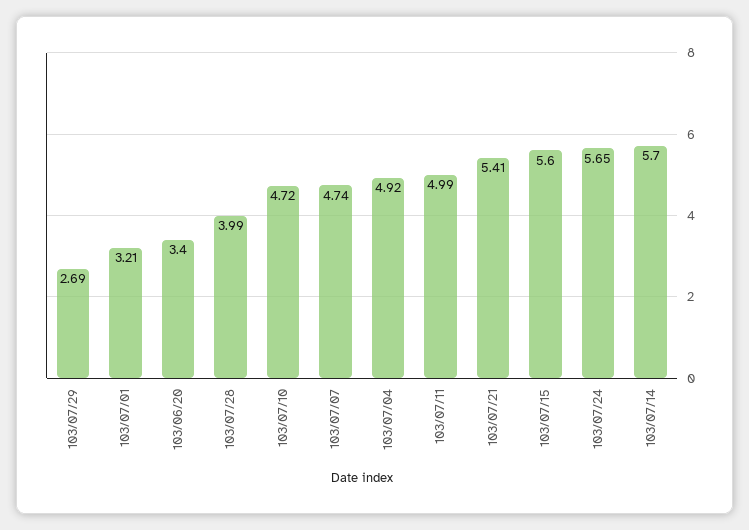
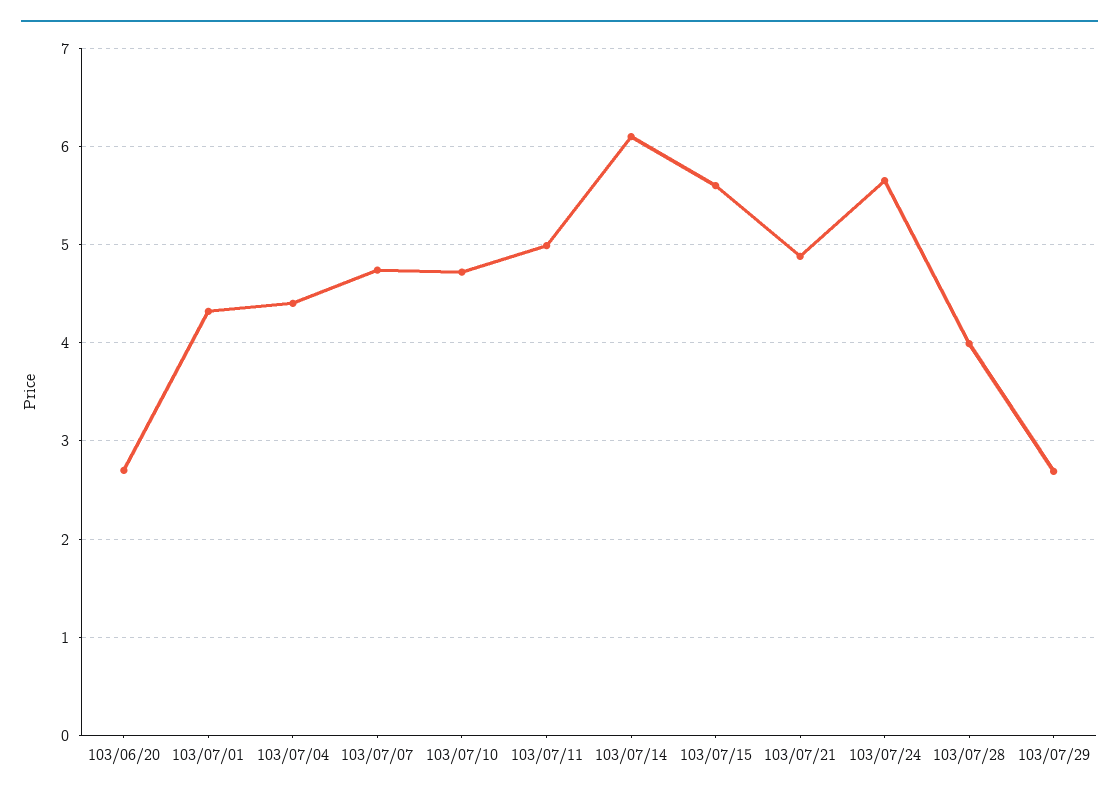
  {
    "103/07/29": 2.69,
-   "103/07/01": 3.21,
+   "103/07/01": 4.3,
-   "103/06/20": 3.4,
+   "103/06/20": 2.7,
    "103/07/28": 3.99,
    "103/07/10": 4.72,
    "103/07/07": 4.74,
-   "103/07/04": 4.92,
+   "103/07/04": 4.4,
    "103/07/11": 4.99,
-   "103/07/21": 5.41,
+   "103/07/21": 4.9,
    "103/07/15": 5.6,
    "103/07/24": 5.65,
-   "103/07/14": 5.7
+   "103/07/14": 6.1
  }

